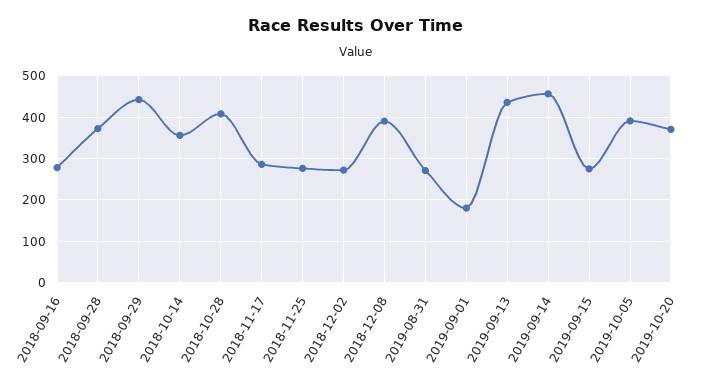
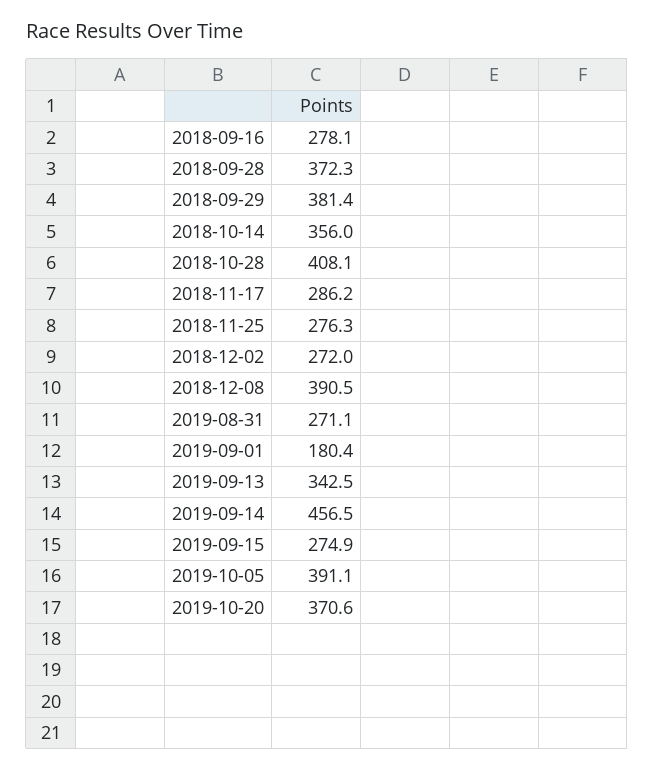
  {
    "2018-09-16": 278.1,
    "2018-09-28": 372.3,
-   "2018-09-29": 440,
+   "2018-09-29": 381.4,
    "2018-10-14": 356,
    "2018-10-28": 408.1,
    "2018-11-17": 286.2,
    "2018-11-25": 276.3,
    "2018-12-02": 272,
    "2018-12-08": 390.5,
    "2019-08-31": 271.1,
    "2019-09-01": 180.4,
-   "2019-09-13": 440,
+   "2019-09-13": 342.5,
    "2019-09-14": 456.5,
    "2019-09-15": 274.9,
    "2019-10-05": 391.1,
    "2019-10-20": 370.6
  }

